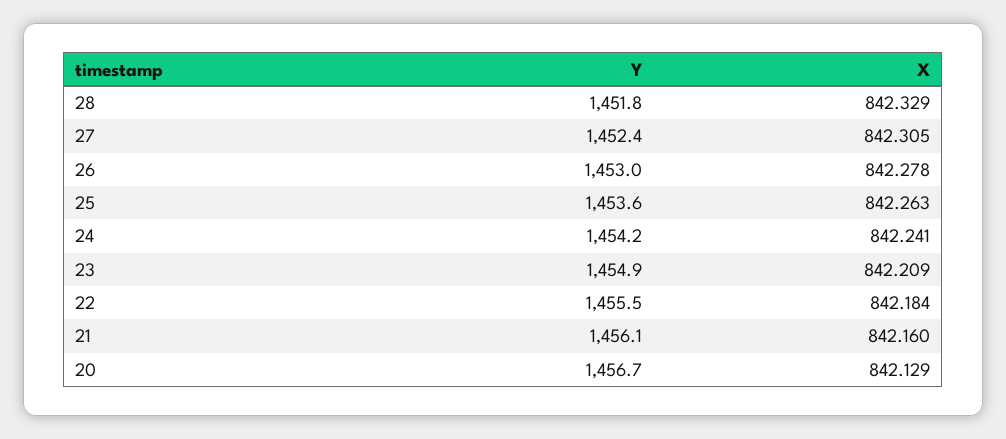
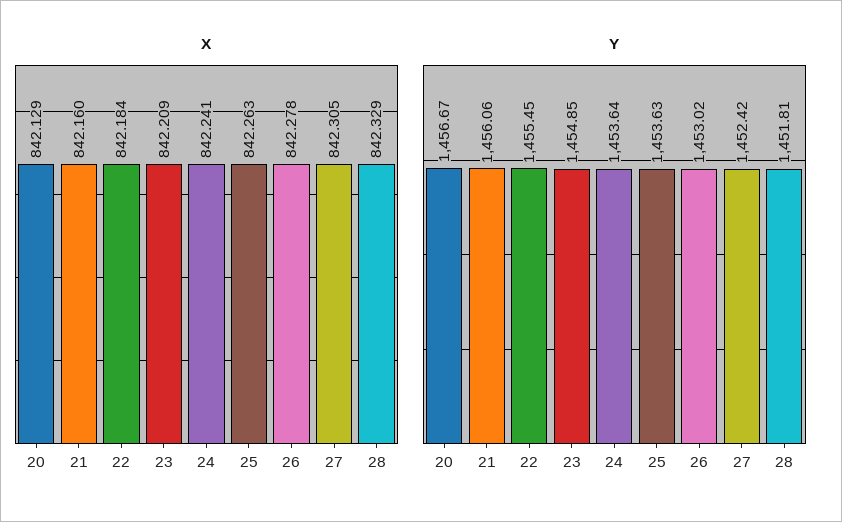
  {
    "Y": {
      "28": 1451.81,
      "27": 1452.42,
      "26": 1453.02,
      "25": 1453.63,
-     "24": 1454.2,
+     "24": 1453.64,
      "23": 1454.85,
      "22": 1455.45,
      "21": 1456.06,
      "20": 1456.67
    },
    "X": {
      "28": 842.329,
      "27": 842.305,
      "26": 842.278,
      "25": 842.263,
      "24": 842.241,
      "23": 842.209,
      "22": 842.184,
      "21": 842.16,
      "20": 842.129
    }
  }

